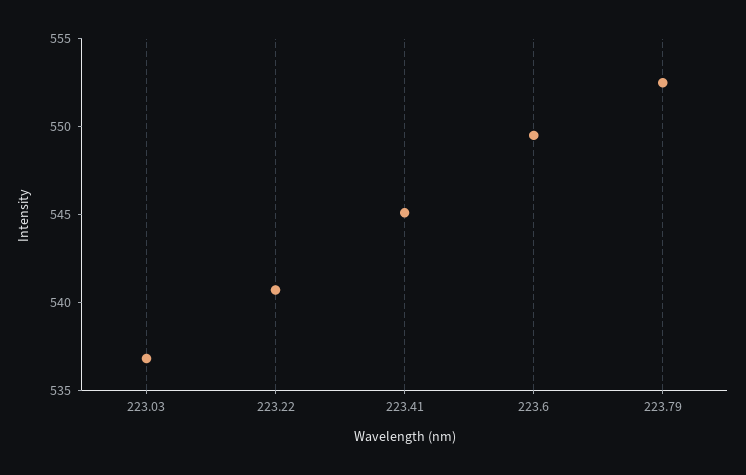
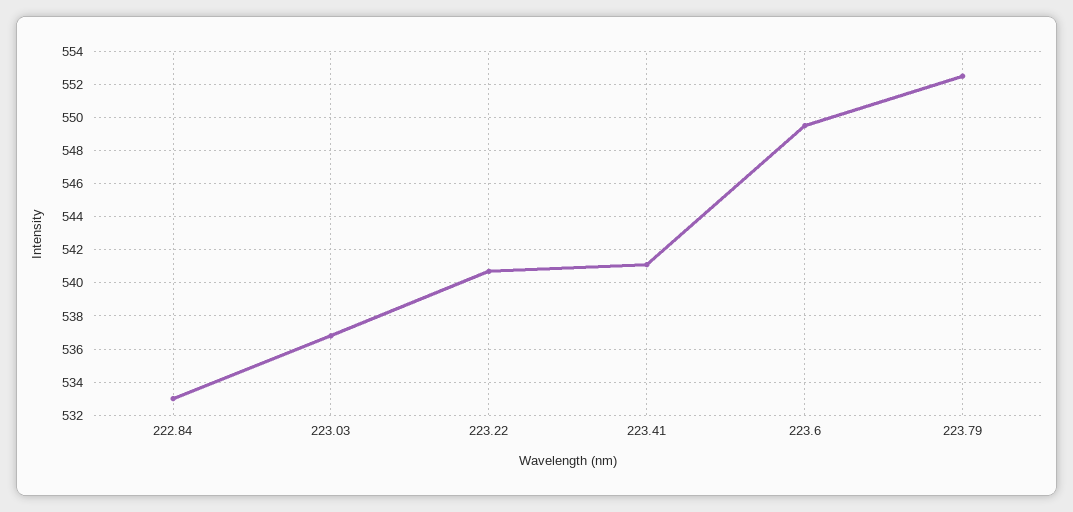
  {
    "223.03": 537,
    "223.22": 540.5,
-   "223.41": 545,
+   "223.41": 541,
    "223.6": 549.5,
-   "223.79": 552.5
+   "223.79": 552.5,
+   "222.84": 533
  }

